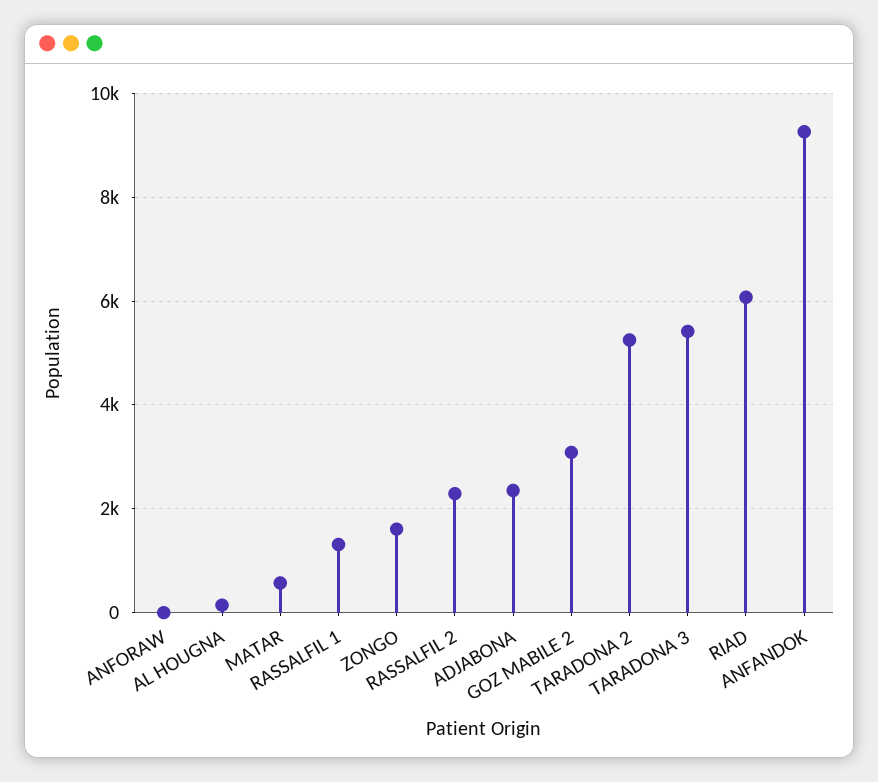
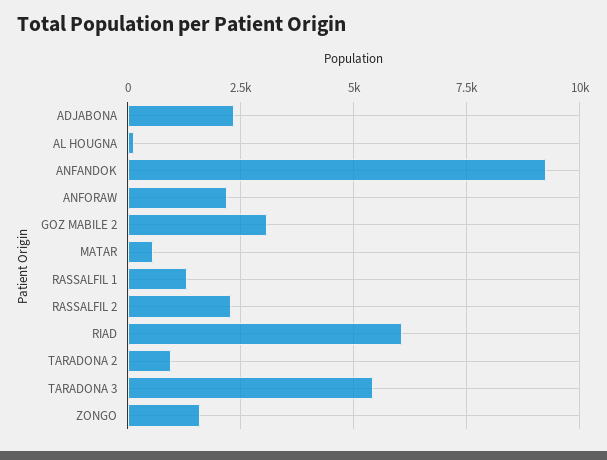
  {
-   "ANFORAW": 0,
+   "ANFORAW": 2250,
    "AL HOUGNA": 200,
    "MATAR": 600,
    "RASSALFIL 1": 1400,
    "ZONGO": 1600,
    "RASSALFIL 2": 2200,
    "ADJABONA": 2400,
    "GOZ MABILE 2": 3000,
-   "TARADONA 2": 5200,
+   "TARADONA 2": 1000,
    "TARADONA 3": 5400,
    "RIAD": 6000,
    "ANFANDOK": 9200
  }

